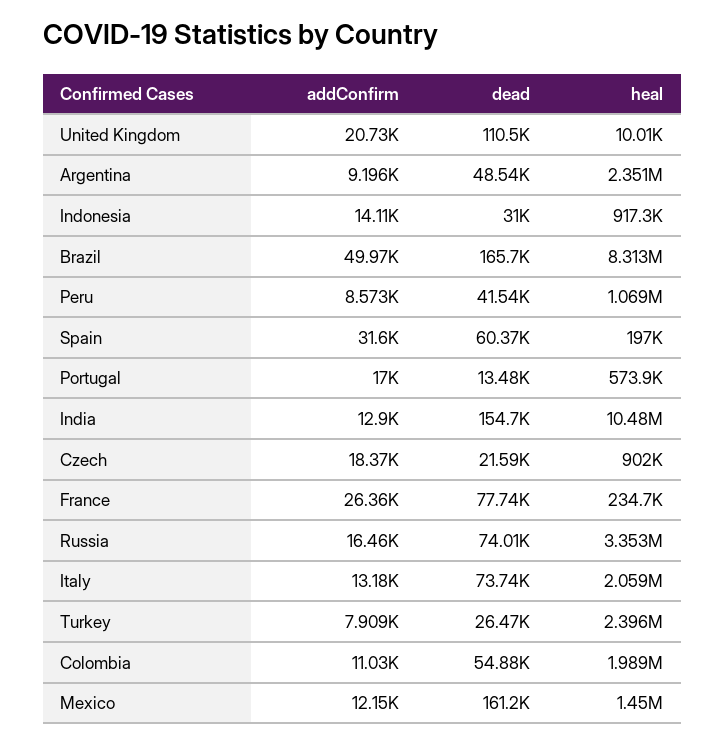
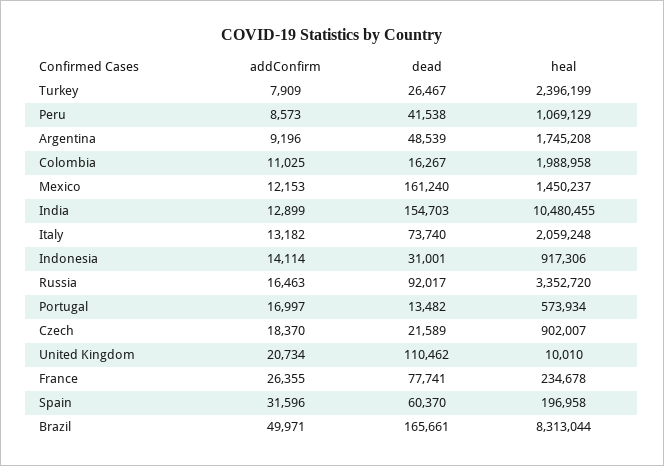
  {
    "addConfirm": {
      "United Kingdom": 20734,
      "Argentina": 9196,
      "Indonesia": 14114,
      "Brazil": 49971,
      "Peru": 8573,
      "Spain": 31596,
      "Portugal": 16997,
      "India": 12899,
      "Czech": 18370,
      "France": 26355,
      "Russia": 16463,
      "Italy": 13182,
      "Turkey": 7909,
      "Colombia": 11025,
      "Mexico": 12153
    },
    "dead": {
      "United Kingdom": 110462,
      "Argentina": 48539,
      "Indonesia": 31001,
      "Brazil": 165661,
      "Peru": 41538,
      "Spain": 60370,
      "Portugal": 13482,
      "India": 154703,
      "Czech": 21589,
      "France": 77741,
-     "Russia": 74010,
+     "Russia": 92017,
      "Italy": 73740,
      "Turkey": 26467,
-     "Colombia": 54880,
+     "Colombia": 16267,
      "Mexico": 161240
    },
    "heal": {
      "United Kingdom": 10010,
-     "Argentina": 2351000,
+     "Argentina": 1745208,
      "Indonesia": 917306,
      "Brazil": 8313044,
      "Peru": 1069129,
      "Spain": 196958,
      "Portugal": 573934,
      "India": 10480455,
      "Czech": 902007,
      "France": 234678,
      "Russia": 3352720,
      "Italy": 2059248,
      "Turkey": 2396199,
      "Colombia": 1988958,
      "Mexico": 1450237
    }
  }

